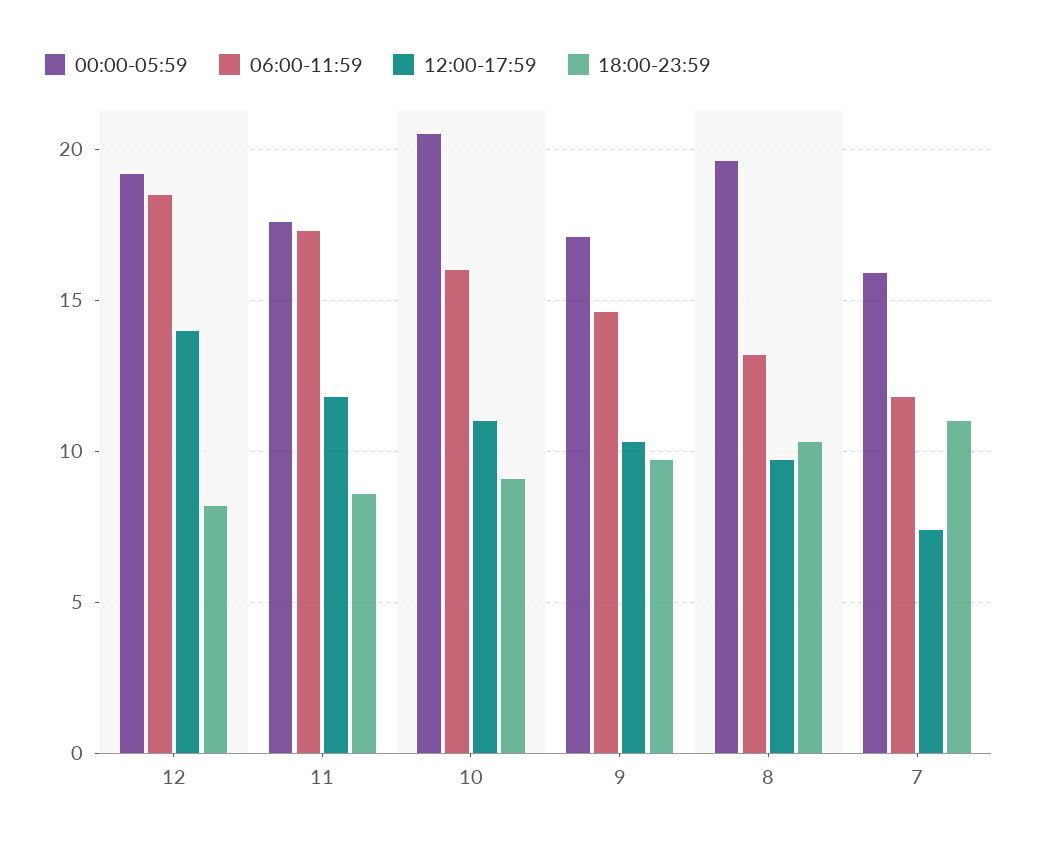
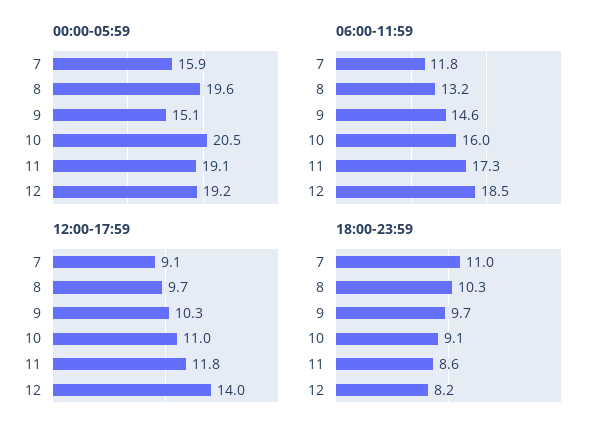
  {
    "00:00-05:59": {
      "12": 19.2,
-     "11": 17.5,
+     "11": 19.1,
      "10": 20.5,
-     "9": 17,
+     "9": 15.1,
      "8": 19.6,
      "7": 15.9
    },
    "06:00-11:59": {
      "12": 18.5,
      "11": 17.3,
      "10": 16,
      "9": 14.6,
      "8": 13.2,
      "7": 11.8
    },
    "12:00-17:59": {
      "12": 14,
      "11": 11.8,
      "10": 11,
      "9": 10.3,
      "8": 9.7,
-     "7": 7.5
+     "7": 9.1
    },
    "18:00-23:59": {
      "12": 8.2,
      "11": 8.6,
      "10": 9.1,
      "9": 9.7,
      "8": 10.3,
      "7": 11
    }
  }

